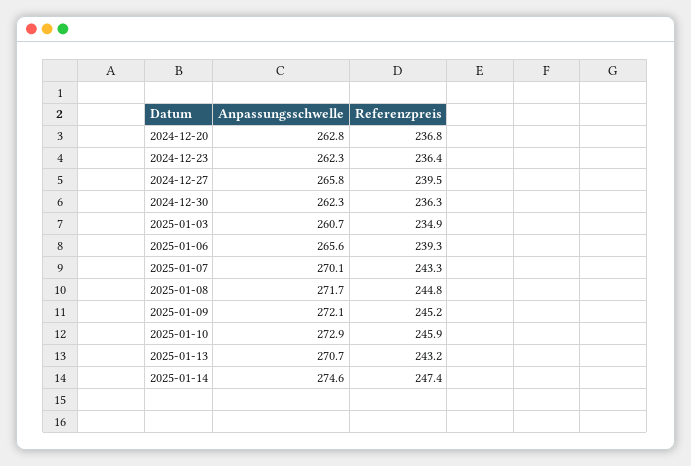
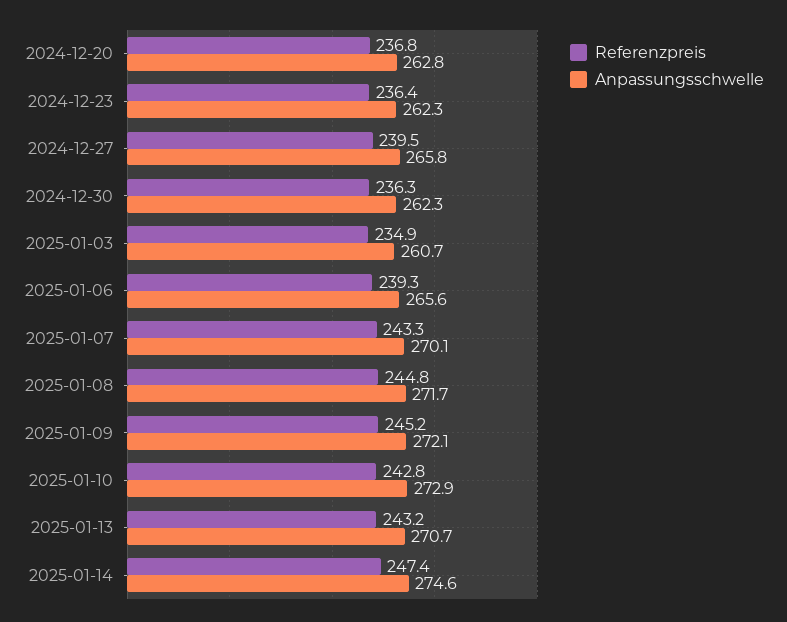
  {
    "Anpassungsschwelle": {
      "2024-12-20": 262.8,
      "2024-12-23": 262.3,
      "2024-12-27": 265.8,
      "2024-12-30": 262.3,
      "2025-01-03": 260.7,
      "2025-01-06": 265.6,
      "2025-01-07": 270.1,
      "2025-01-08": 271.7,
      "2025-01-09": 272.1,
      "2025-01-10": 272.9,
      "2025-01-13": 270.7,
      "2025-01-14": 274.6
    },
    "Referenzpreis": {
      "2024-12-20": 236.8,
      "2024-12-23": 236.4,
      "2024-12-27": 239.5,
      "2024-12-30": 236.3,
      "2025-01-03": 234.9,
      "2025-01-06": 239.3,
      "2025-01-07": 243.3,
      "2025-01-08": 244.8,
      "2025-01-09": 245.2,
-     "2025-01-10": 245.9,
+     "2025-01-10": 242.8,
      "2025-01-13": 243.2,
      "2025-01-14": 247.4
    }
  }

